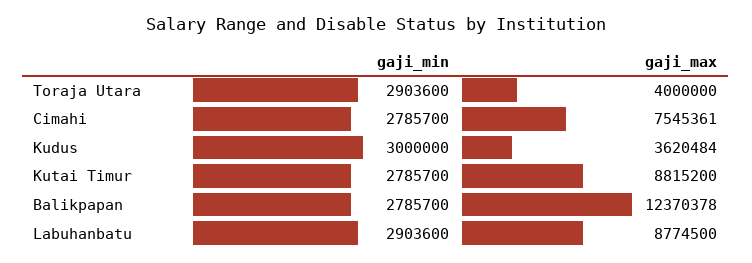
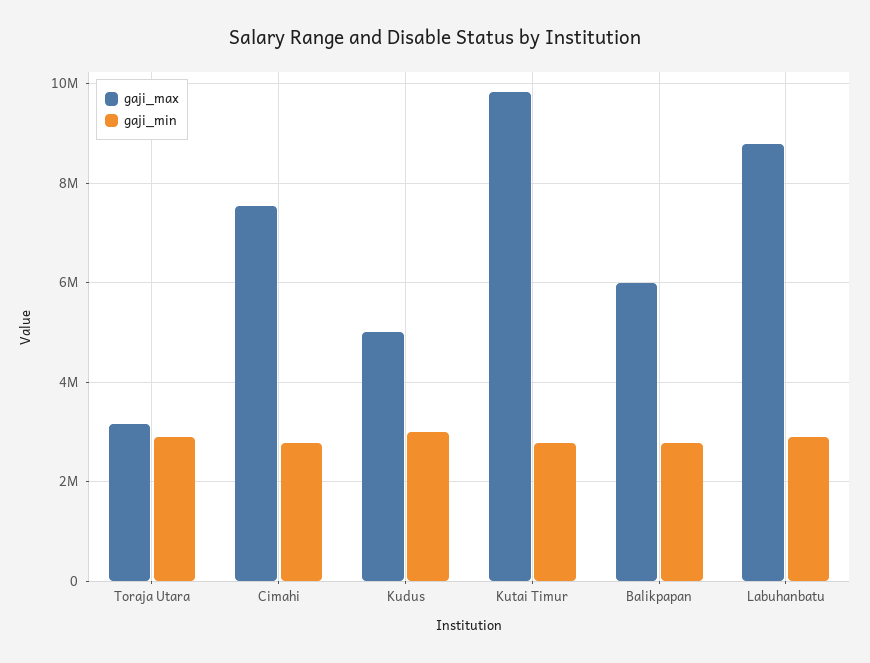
  {
    "gaji_min": {
      "Toraja Utara": 2903600,
      "Cimahi": 2785700,
      "Kudus": 3000000,
      "Kutai Timur": 2785700,
      "Balikpapan": 2785700,
      "Labuhanbatu": 2903600
    },
    "gaji_max": {
-     "Toraja Utara": 4000000,
+     "Toraja Utara": 3200000,
      "Cimahi": 7545361,
-     "Kudus": 3620484,
+     "Kudus": 5000000,
-     "Kutai Timur": 8815200,
+     "Kutai Timur": 9800000,
-     "Balikpapan": 12370378,
+     "Balikpapan": 6000000,
      "Labuhanbatu": 8774500
    }
  }

